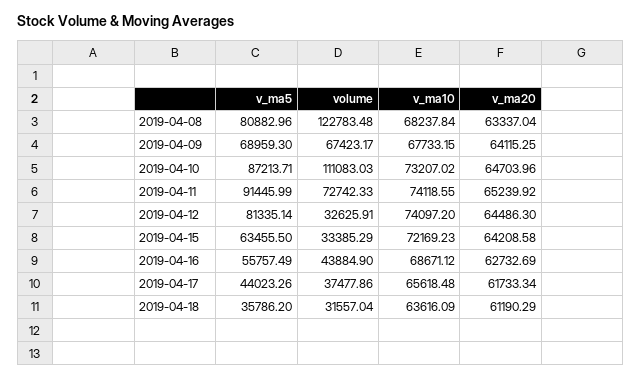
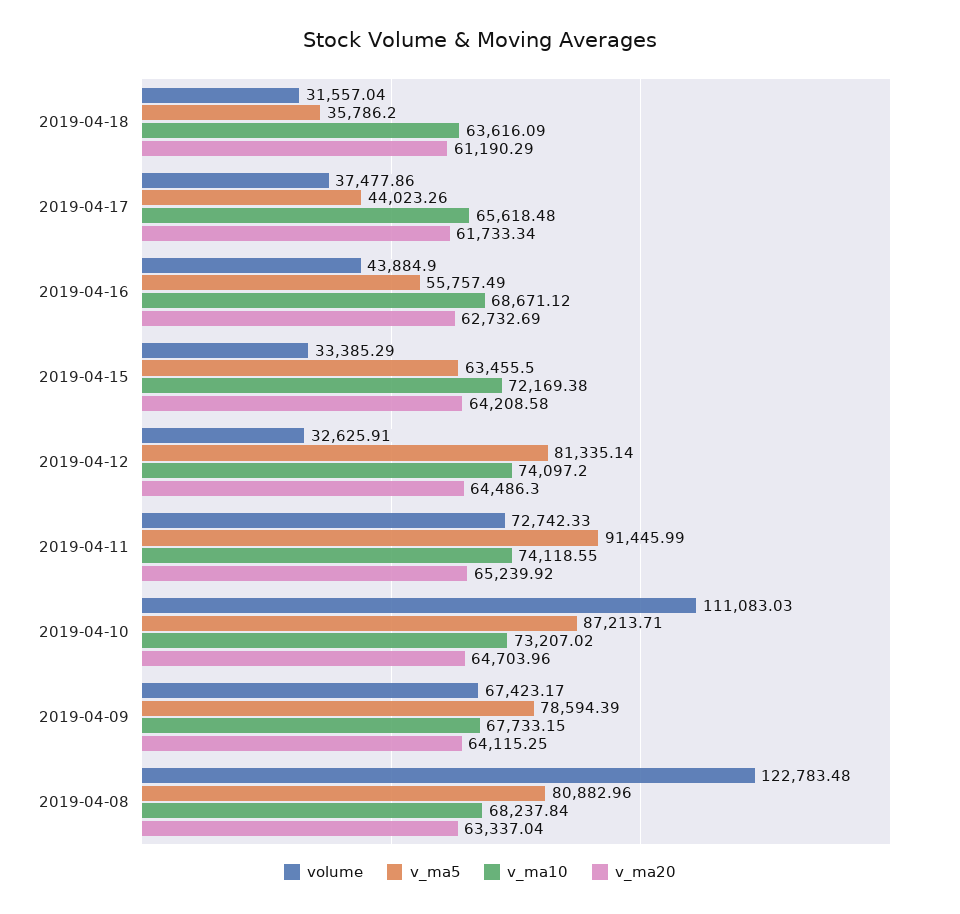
  {
    "v_ma5": {
      "2019-04-08": 80882.96,
-     "2019-04-09": 68959.3,
+     "2019-04-09": 78594.39,
      "2019-04-10": 87213.71,
      "2019-04-11": 91445.99,
      "2019-04-12": 81335.14,
      "2019-04-15": 63455.5,
      "2019-04-16": 55757.49,
      "2019-04-17": 44023.26,
      "2019-04-18": 35786.2
    },
    "volume": {
      "2019-04-08": 122783.48,
      "2019-04-09": 67423.17,
      "2019-04-10": 111083.03,
      "2019-04-11": 72742.33,
      "2019-04-12": 32625.91,
      "2019-04-15": 33385.29,
      "2019-04-16": 43884.9,
      "2019-04-17": 37477.86,
      "2019-04-18": 31557.04
    },
    "v_ma10": {
      "2019-04-08": 68237.84,
      "2019-04-09": 67733.15,
      "2019-04-10": 73207.02,
      "2019-04-11": 74118.55,
      "2019-04-12": 74097.2,
-     "2019-04-15": 72169.23,
+     "2019-04-15": 72169.38,
      "2019-04-16": 68671.12,
      "2019-04-17": 65618.48,
      "2019-04-18": 63616.09
    },
    "v_ma20": {
      "2019-04-08": 63337.04,
      "2019-04-09": 64115.25,
      "2019-04-10": 64703.96,
      "2019-04-11": 65239.92,
      "2019-04-12": 64486.3,
      "2019-04-15": 64208.58,
      "2019-04-16": 62732.69,
      "2019-04-17": 61733.34,
      "2019-04-18": 61190.29
    }
  }

